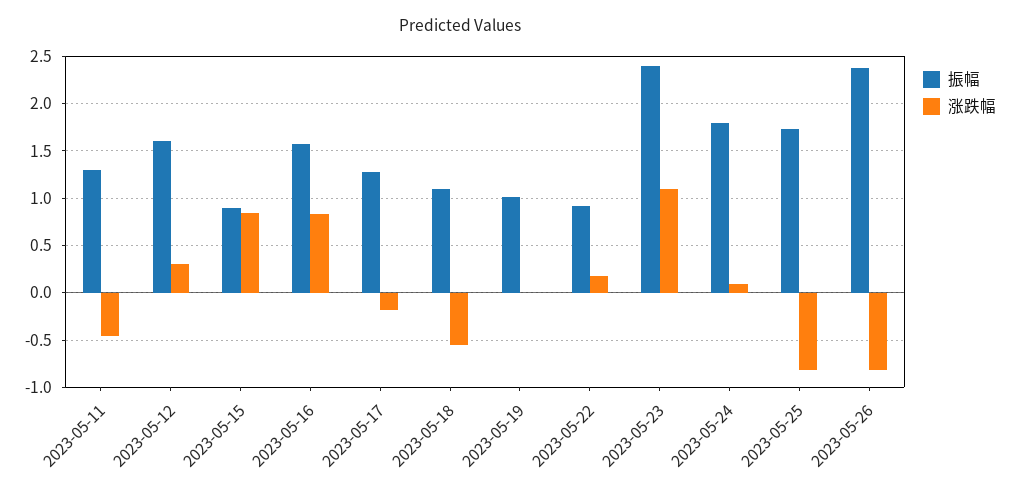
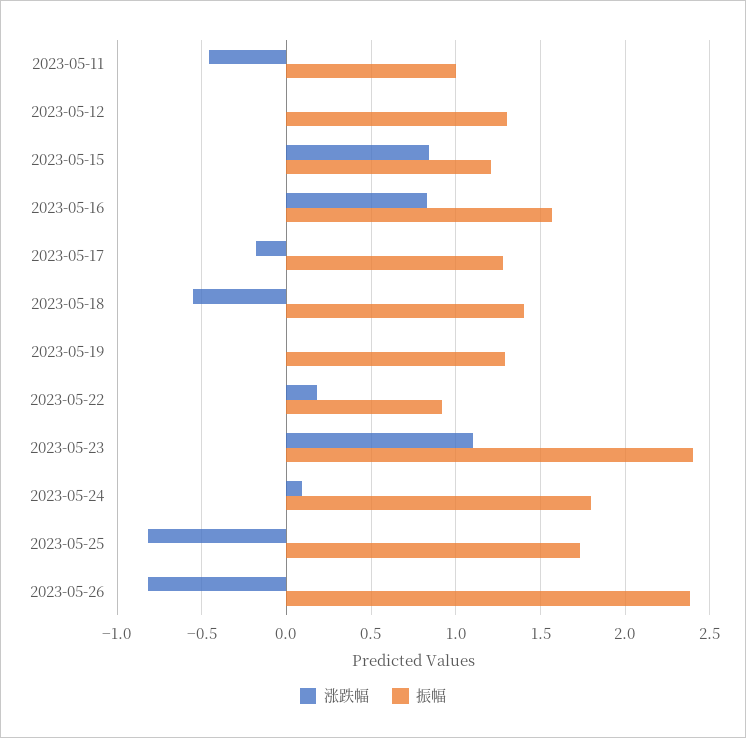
  {
    "振幅": {
-     "2023-05-11": 1.3,
+     "2023-05-11": 1,
-     "2023-05-12": 1.6,
+     "2023-05-12": 1.3,
-     "2023-05-15": 0.9,
+     "2023-05-15": 1.2,
      "2023-05-16": 1.55,
      "2023-05-17": 1.3,
-     "2023-05-18": 1.1,
+     "2023-05-18": 1.4,
-     "2023-05-19": 1,
+     "2023-05-19": 1.3,
      "2023-05-22": 0.9,
      "2023-05-23": 2.4,
      "2023-05-24": 1.8,
      "2023-05-25": 1.75,
      "2023-05-26": 2.4
    },
    "涨跌幅": {
      "2023-05-11": -0.45,
-     "2023-05-12": 0.3,
+     "2023-05-12": 0,
      "2023-05-15": 0.85,
      "2023-05-16": 0.85,
      "2023-05-17": -0.2,
      "2023-05-18": -0.55,
      "2023-05-19": 0,
      "2023-05-22": 0.2,
      "2023-05-23": 1.1,
      "2023-05-24": 0.1,
      "2023-05-25": -0.8,
      "2023-05-26": -0.8
    }
  }

